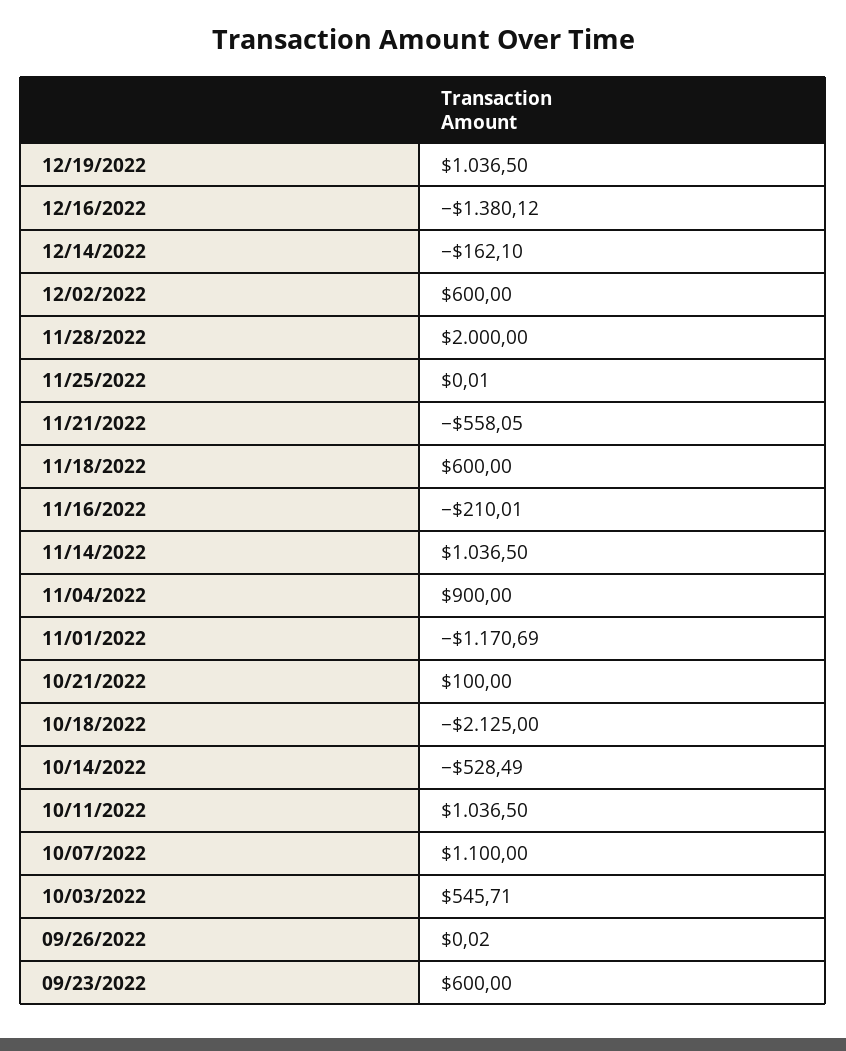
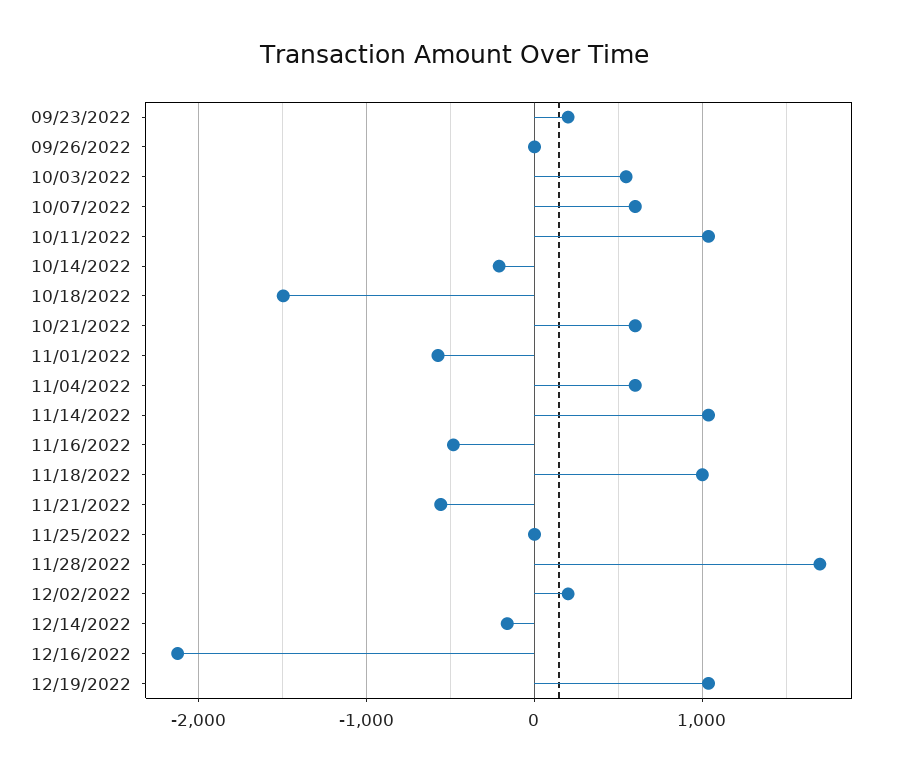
  {
    "12/19/2022": 1036.5,
-   "12/16/2022": -1380.12,
+   "12/16/2022": -2100,
    "12/14/2022": -162.1,
-   "12/02/2022": 600,
+   "12/02/2022": 200,
-   "11/28/2022": 2000,
+   "11/28/2022": 1700,
    "11/25/2022": 0.01,
    "11/21/2022": -558.05,
-   "11/18/2022": 600,
+   "11/18/2022": 1000,
-   "11/16/2022": -210.01,
+   "11/16/2022": -500,
    "11/14/2022": 1036.5,
-   "11/04/2022": 900,
+   "11/04/2022": 600,
-   "11/01/2022": -1170.69,
+   "11/01/2022": -600,
-   "10/21/2022": 100,
+   "10/21/2022": 600,
-   "10/18/2022": -2125,
+   "10/18/2022": -1500,
-   "10/14/2022": -528.49,
+   "10/14/2022": -200,
    "10/11/2022": 1036.5,
-   "10/07/2022": 1100,
+   "10/07/2022": 600,
    "10/03/2022": 545.71,
    "09/26/2022": 0.02,
-   "09/23/2022": 600
+   "09/23/2022": 200
  }

